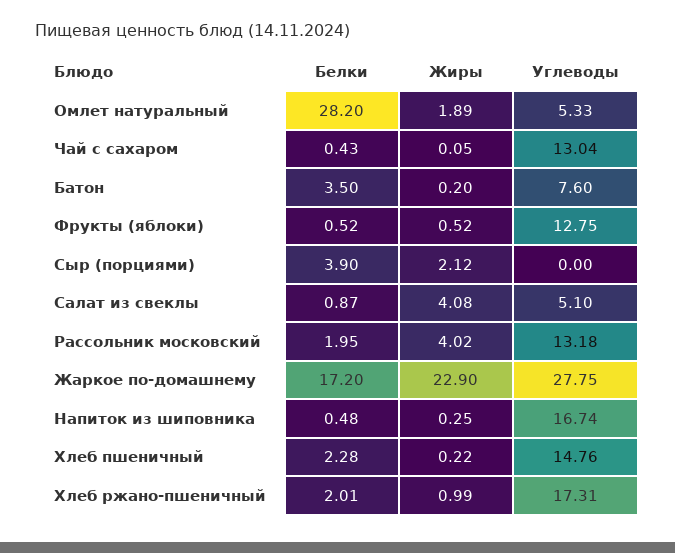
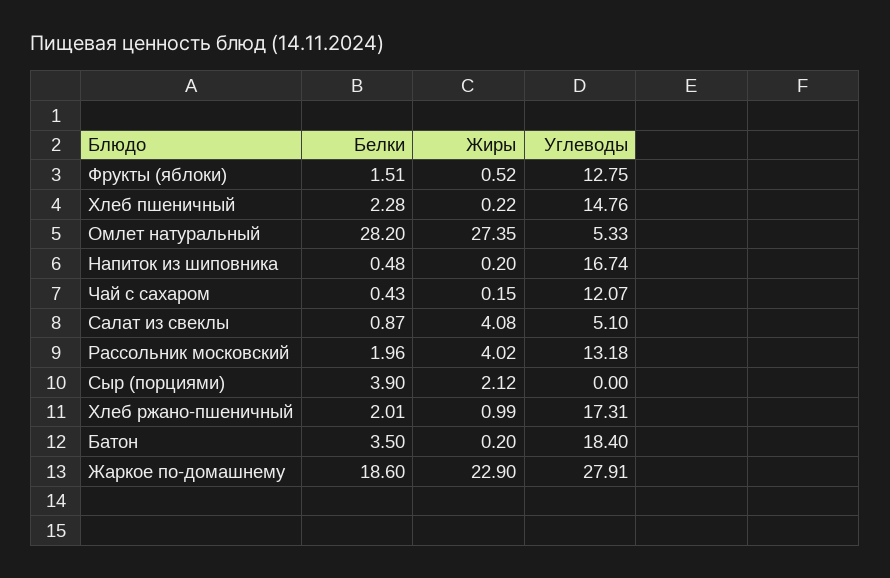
  {
    "Белки": {
      "Омлет натуральный": 28.2,
      "Чай с сахаром": 0.43,
      "Батон": 3.5,
-     "Фрукты (яблоки)": 0.52,
+     "Фрукты (яблоки)": 1.51,
      "Сыр (порциями)": 3.9,
      "Салат из свеклы": 0.87,
-     "Рассольник московский": 1.95,
+     "Рассольник московский": 1.96,
-     "Жаркое по-домашнему": 17.2,
+     "Жаркое по-домашнему": 18.6,
      "Напиток из шиповника": 0.48,
      "Хлеб пшеничный": 2.28,
      "Хлеб ржано-пшеничный": 2.01
    },
    "Жиры": {
-     "Омлет натуральный": 1.89,
+     "Омлет натуральный": 27.35,
-     "Чай с сахаром": 0.05,
+     "Чай с сахаром": 0.15,
      "Батон": 0.2,
      "Фрукты (яблоки)": 0.52,
      "Сыр (порциями)": 2.12,
      "Салат из свеклы": 4.08,
      "Рассольник московский": 4.02,
      "Жаркое по-домашнему": 22.9,
-     "Напиток из шиповника": 0.25,
+     "Напиток из шиповника": 0.2,
      "Хлеб пшеничный": 0.22,
      "Хлеб ржано-пшеничный": 0.99
    },
    "Углеводы": {
      "Омлет натуральный": 5.33,
-     "Чай с сахаром": 13.04,
+     "Чай с сахаром": 12.07,
-     "Батон": 7.6,
+     "Батон": 18.4,
      "Фрукты (яблоки)": 12.75,
      "Сыр (порциями)": 0,
      "Салат из свеклы": 5.1,
      "Рассольник московский": 13.18,
-     "Жаркое по-домашнему": 27.75,
+     "Жаркое по-домашнему": 27.91,
      "Напиток из шиповника": 16.74,
      "Хлеб пшеничный": 14.76,
      "Хлеб ржано-пшеничный": 17.31
    }
  }

